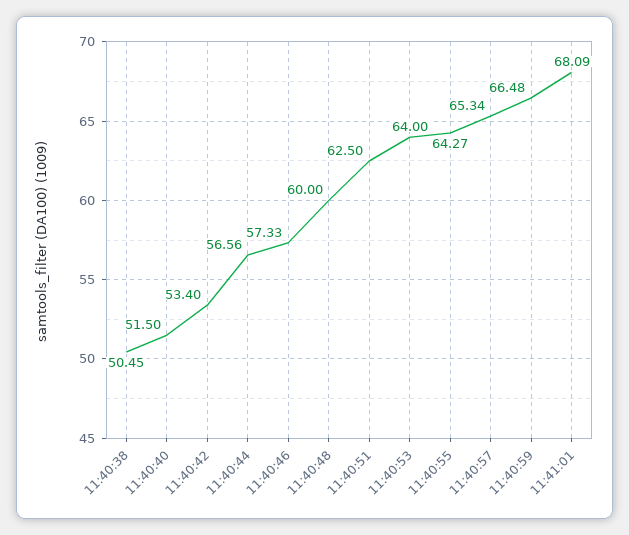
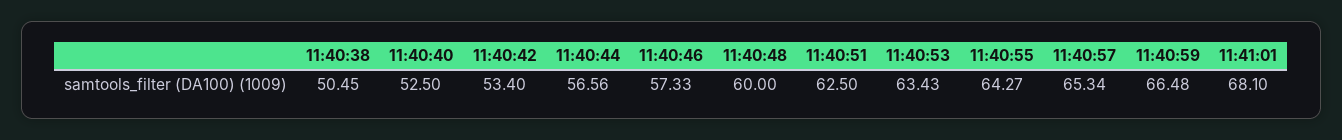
  {
    "11:40:38": 50.45,
-   "11:40:40": 51.5,
+   "11:40:40": 52.5,
    "11:40:42": 53.4,
    "11:40:44": 56.56,
    "11:40:46": 57.33,
    "11:40:48": 60,
    "11:40:51": 62.5,
-   "11:40:53": 64,
+   "11:40:53": 63.43,
    "11:40:55": 64.27,
    "11:40:57": 65.34,
    "11:40:59": 66.48,
-   "11:41:01": 68.09
+   "11:41:01": 68.1
  }

